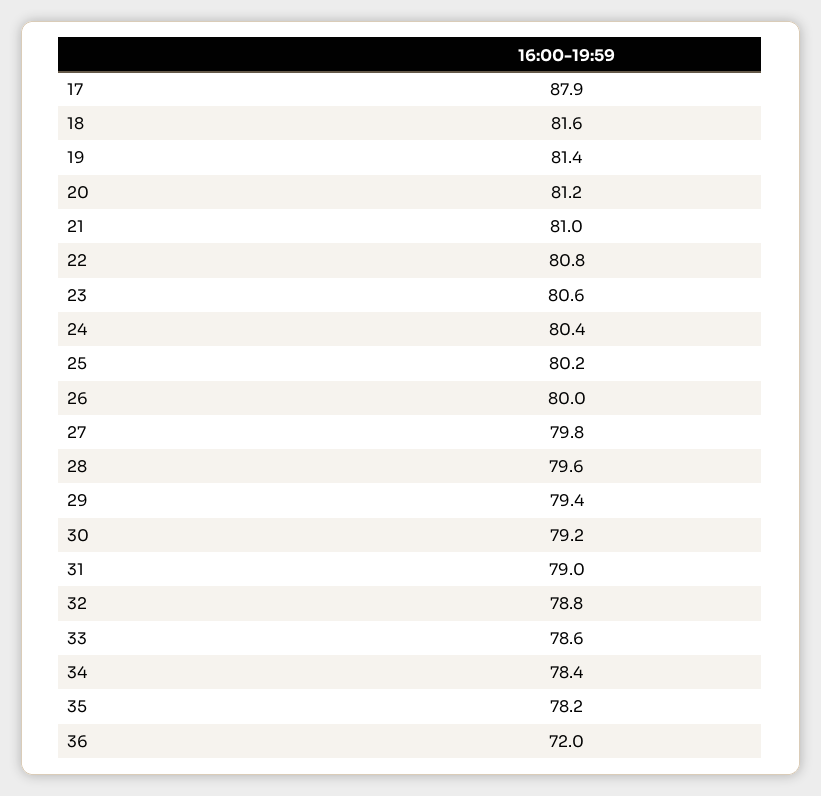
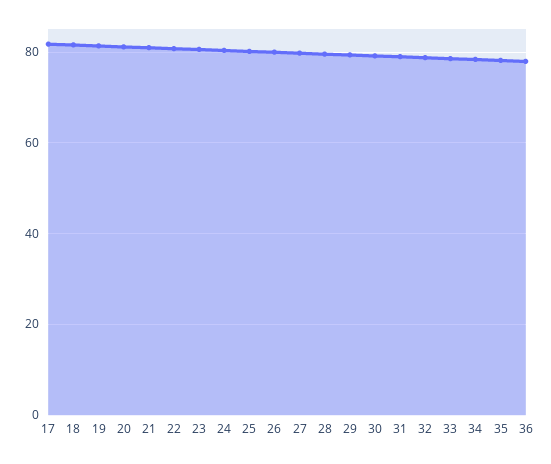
  {
-   "17": 87.9,
+   "17": 82,
    "18": 81.6,
    "19": 81.4,
    "20": 81.2,
    "21": 81,
    "22": 80.8,
    "23": 80.6,
    "24": 80.4,
    "25": 80.2,
    "26": 80,
    "27": 79.8,
    "28": 79.6,
    "29": 79.4,
    "30": 79.2,
    "31": 79,
    "32": 78.8,
    "33": 78.6,
    "34": 78.4,
    "35": 78.2,
-   "36": 72
+   "36": 78
  }

